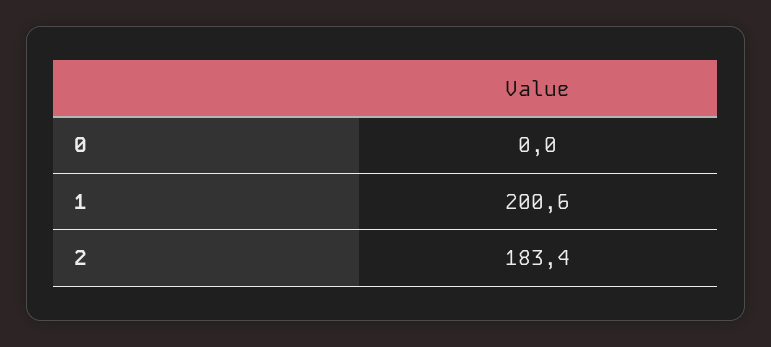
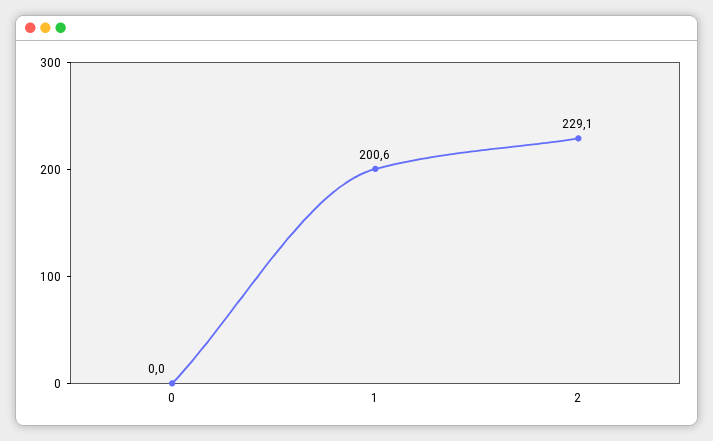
  {
    "0": 0,
    "1": 200.6,
-   "2": 183.4
+   "2": 229.1
  }

